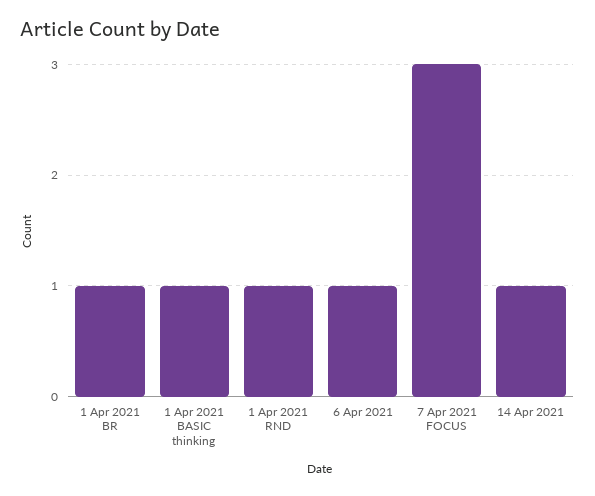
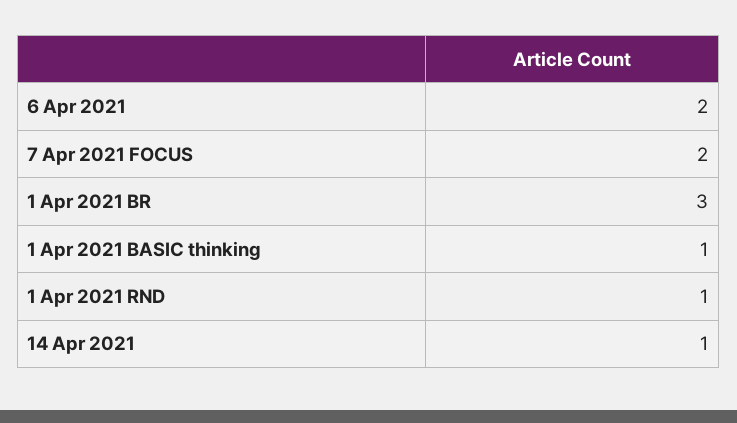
  {
-   "1 Apr 2021 BR": 1,
+   "1 Apr 2021 BR": 3,
    "1 Apr 2021 BASIC thinking": 1,
    "1 Apr 2021 RND": 1,
-   "6 Apr 2021": 1,
+   "6 Apr 2021": 2,
-   "7 Apr 2021 FOCUS": 3,
+   "7 Apr 2021 FOCUS": 2,
    "14 Apr 2021": 1
  }

